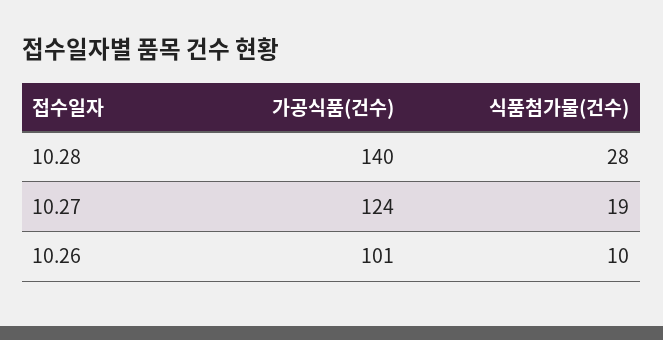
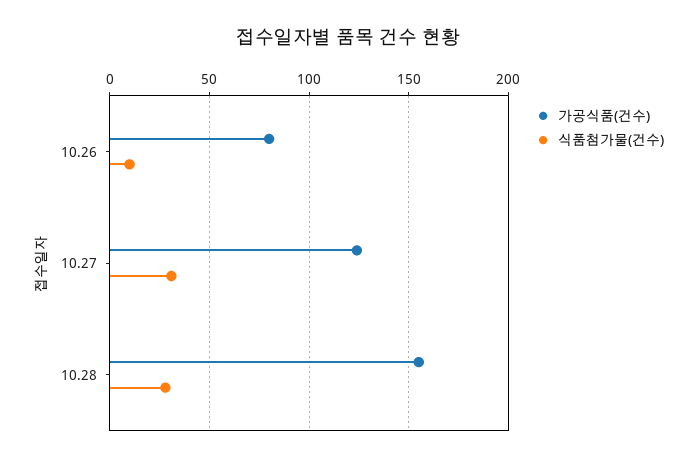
  {
    "가공식품(건수)": {
-     "10.28": 140,
+     "10.28": 155,
      "10.27": 124,
-     "10.26": 101
+     "10.26": 80
    },
    "식품첨가물(건수)": {
      "10.28": 28,
-     "10.27": 19,
+     "10.27": 30,
      "10.26": 10
    }
  }

